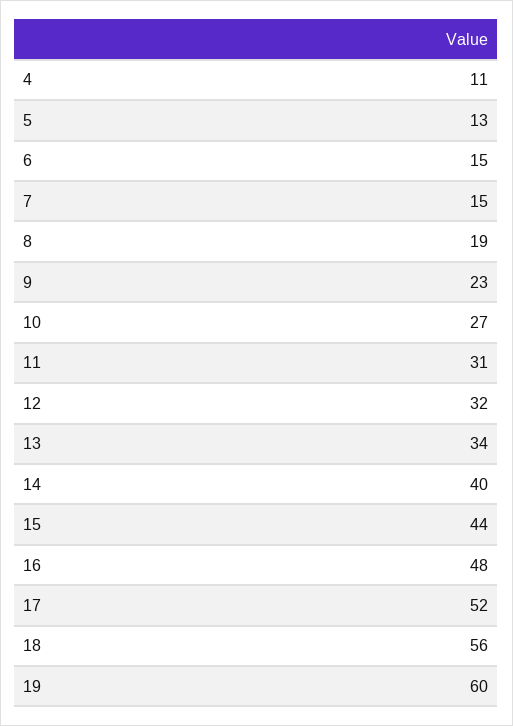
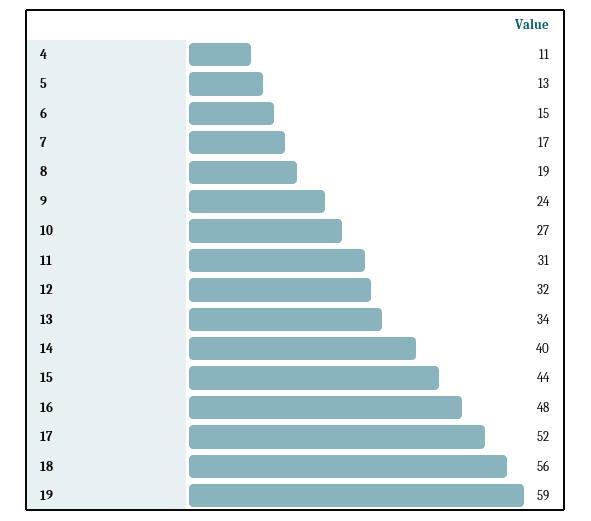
  {
    "4": 11,
    "5": 13,
    "6": 15,
-   "7": 15,
+   "7": 17,
    "8": 19,
-   "9": 23,
+   "9": 24,
    "10": 27,
    "11": 31,
    "12": 32,
    "13": 34,
    "14": 40,
    "15": 44,
    "16": 48,
    "17": 52,
    "18": 56,
-   "19": 60
+   "19": 59
  }

